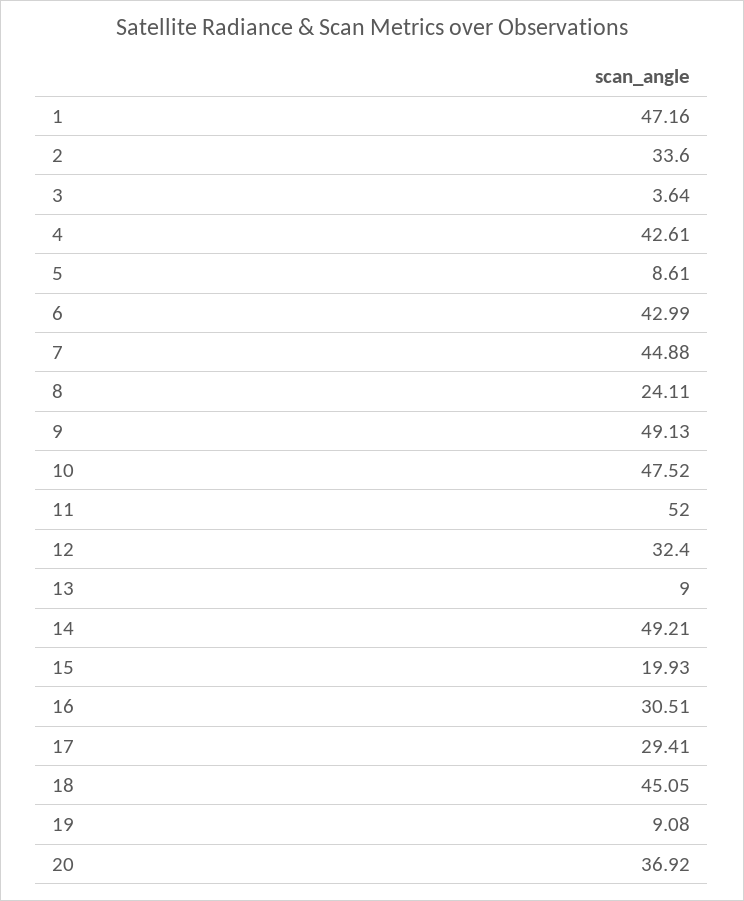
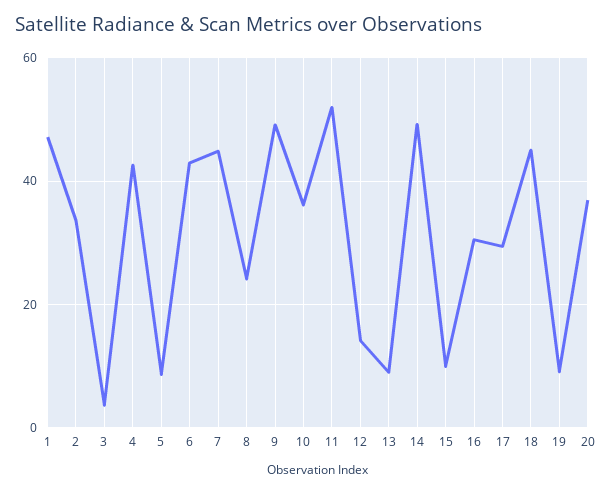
  {
    "1": 47.16,
    "2": 33.6,
    "3": 3.64,
    "4": 42.61,
    "5": 8.61,
    "6": 42.99,
    "7": 44.88,
    "8": 24.11,
    "9": 49.13,
-   "10": 47.52,
+   "10": 36,
    "11": 52,
-   "12": 32.4,
+   "12": 14,
    "13": 9,
    "14": 49.21,
-   "15": 19.93,
+   "15": 10,
    "16": 30.51,
    "17": 29.41,
    "18": 45.05,
    "19": 9.08,
    "20": 36.92
  }

